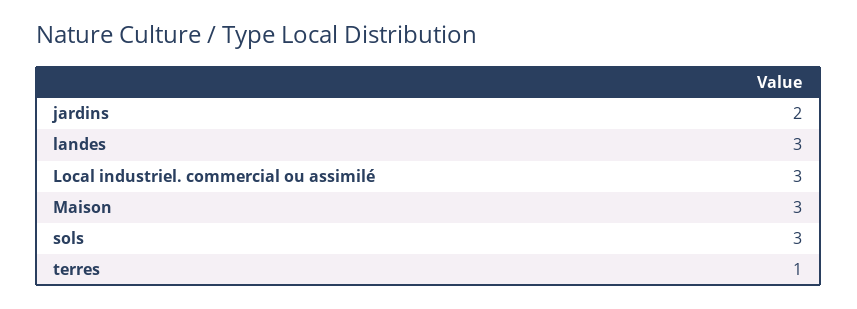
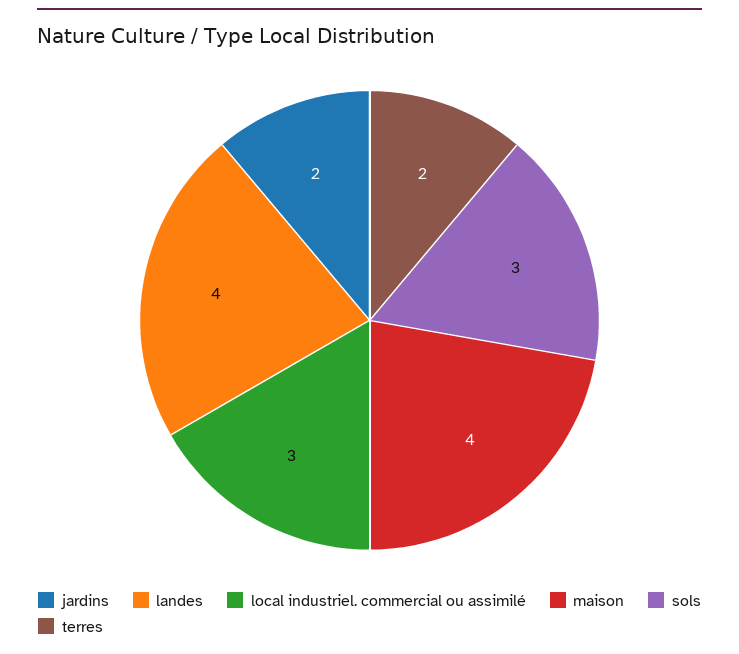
  {
    "jardins": 2,
-   "landes": 3,
+   "landes": 4,
    "Local industriel. commercial ou assimilé": 3,
-   "Maison": 3,
+   "Maison": 4,
    "sols": 3,
-   "terres": 1
+   "terres": 2
  }

